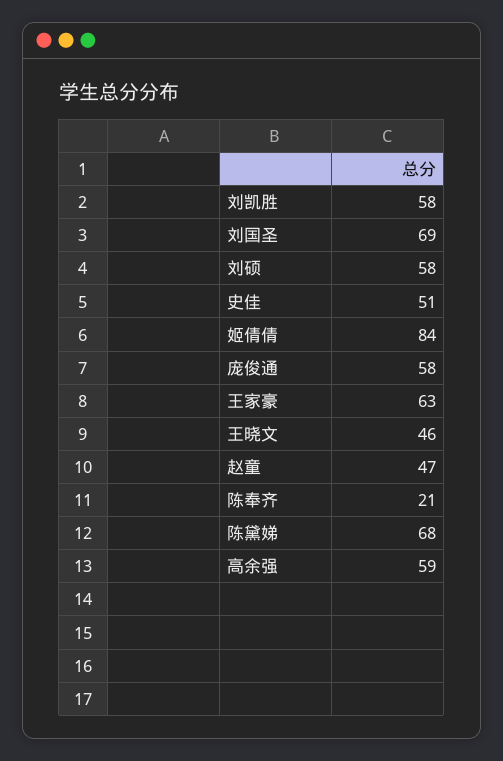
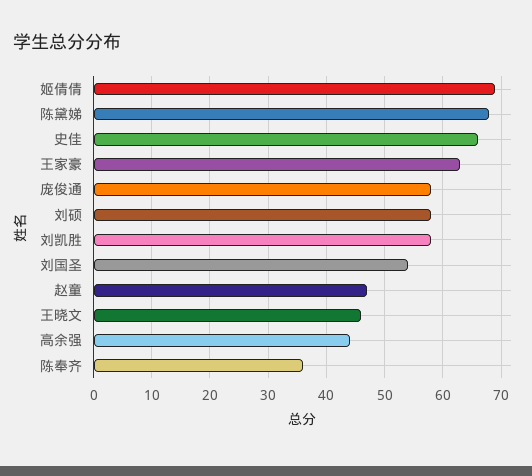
  {
    "刘凯胜": 58,
-   "刘国圣": 69,
+   "刘国圣": 55,
    "刘硕": 58,
-   "史佳": 51,
+   "史佳": 65,
-   "姬倩倩": 84,
+   "姬倩倩": 70,
    "庞俊通": 58,
    "王家豪": 63,
    "王晓文": 46,
    "赵童": 47,
-   "陈奉齐": 21,
+   "陈奉齐": 35,
    "陈黛娣": 68,
-   "高余强": 59
+   "高余强": 45
  }

